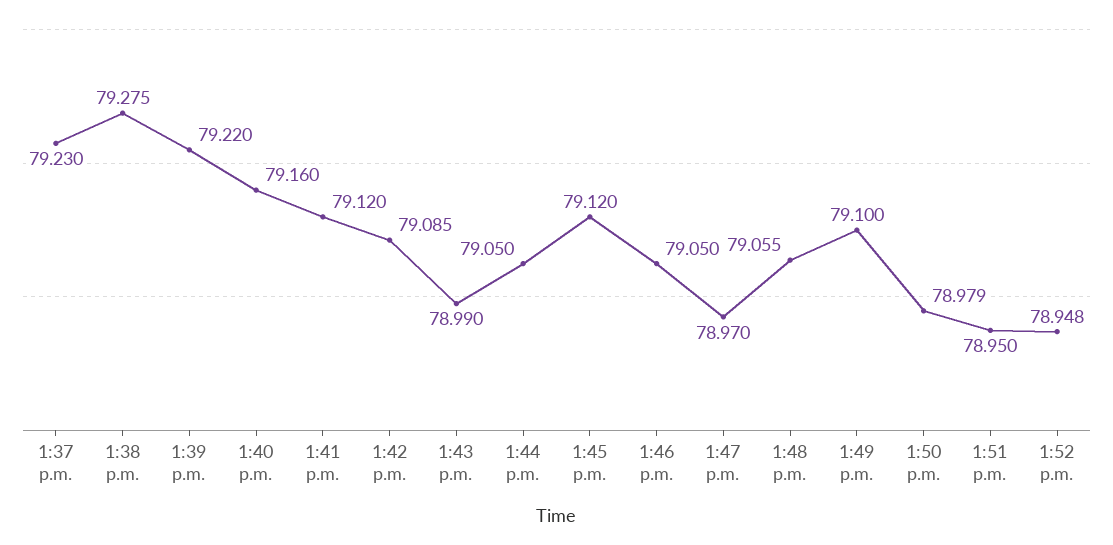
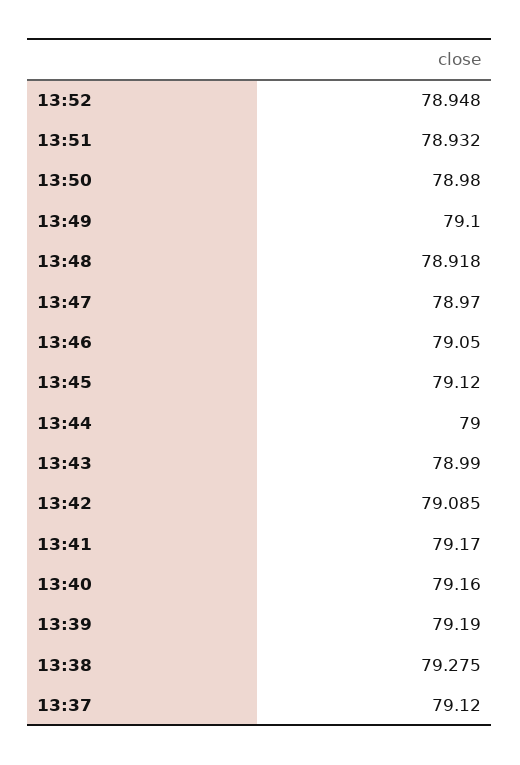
  {
-   "1:37 p.m.": 79.23,
+   "1:37 p.m.": 79.12,
    "1:38 p.m.": 79.275,
-   "1:39 p.m.": 79.22,
+   "1:39 p.m.": 79.19,
    "1:40 p.m.": 79.16,
-   "1:41 p.m.": 79.12,
+   "1:41 p.m.": 79.17,
    "1:42 p.m.": 79.085,
    "1:43 p.m.": 78.99,
-   "1:44 p.m.": 79.05,
+   "1:44 p.m.": 79,
    "1:45 p.m.": 79.12,
    "1:46 p.m.": 79.05,
    "1:47 p.m.": 78.97,
-   "1:48 p.m.": 79.055,
+   "1:48 p.m.": 78.918,
    "1:49 p.m.": 79.1,
-   "1:50 p.m.": 78.979,
+   "1:50 p.m.": 78.98,
-   "1:51 p.m.": 78.95,
+   "1:51 p.m.": 78.932,
    "1:52 p.m.": 78.948
  }

